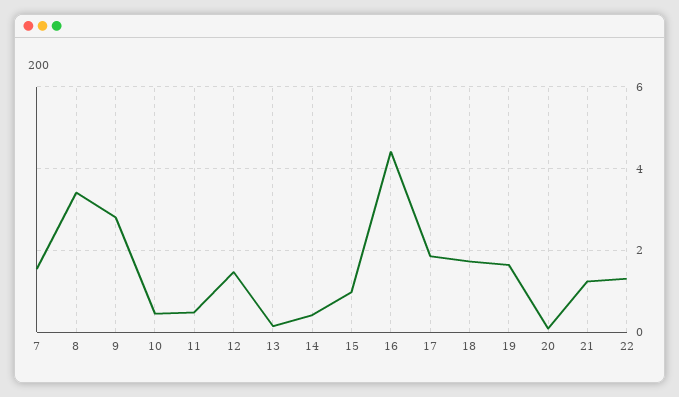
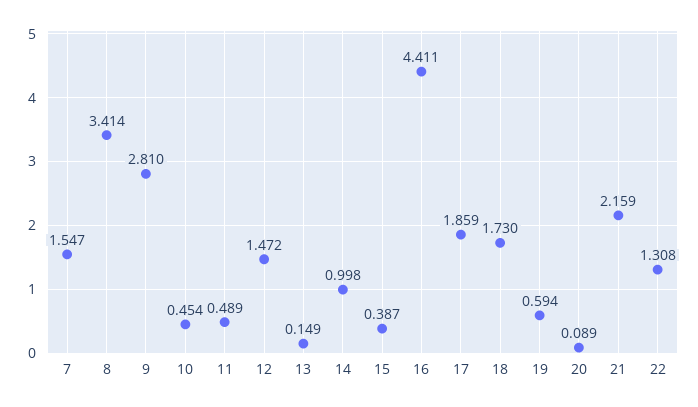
  {
    "7": 1.547,
    "8": 3.414,
    "9": 2.81,
    "10": 0.454,
    "11": 0.489,
    "12": 1.472,
    "13": 0.149,
-   "14": 0.4,
+   "14": 0.998,
-   "15": 1,
+   "15": 0.387,
    "16": 4.411,
    "17": 1.859,
    "18": 1.73,
-   "19": 1.6,
+   "19": 0.594,
    "20": 0.089,
-   "21": 1.2,
+   "21": 2.159,
    "22": 1.308
  }

